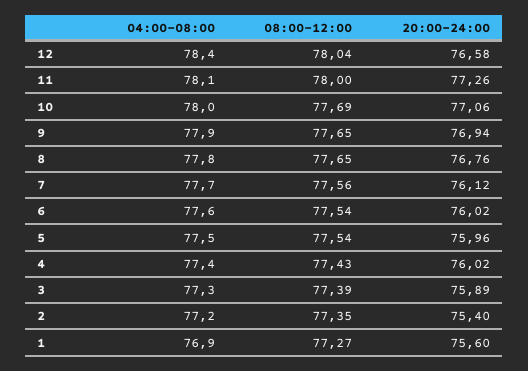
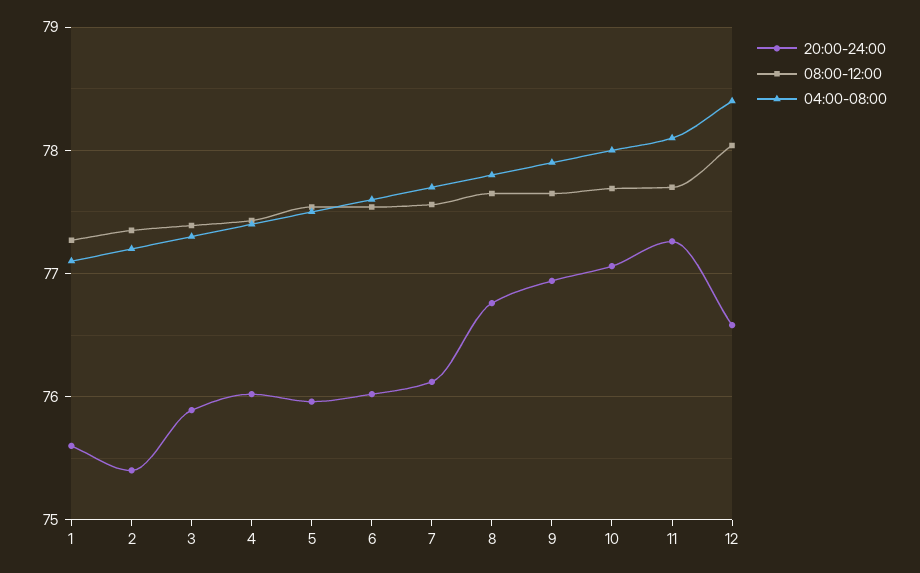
  {
    "04:00-08:00": {
      "12": 78.4,
      "11": 78.1,
      "10": 78,
      "9": 77.9,
      "8": 77.8,
      "7": 77.7,
      "6": 77.6,
      "5": 77.5,
      "4": 77.4,
      "3": 77.3,
      "2": 77.2,
-     "1": 76.9
+     "1": 77.1
    },
    "08:00-12:00": {
      "12": 78.04,
-     "11": 78,
+     "11": 77.7,
      "10": 77.69,
      "9": 77.65,
      "8": 77.65,
      "7": 77.56,
      "6": 77.54,
      "5": 77.54,
      "4": 77.43,
      "3": 77.39,
      "2": 77.35,
      "1": 77.27
    },
    "20:00-24:00": {
      "12": 76.58,
      "11": 77.26,
      "10": 77.06,
      "9": 76.94,
      "8": 76.76,
      "7": 76.12,
      "6": 76.02,
      "5": 75.96,
      "4": 76.02,
      "3": 75.89,
      "2": 75.4,
      "1": 75.6
    }
  }

